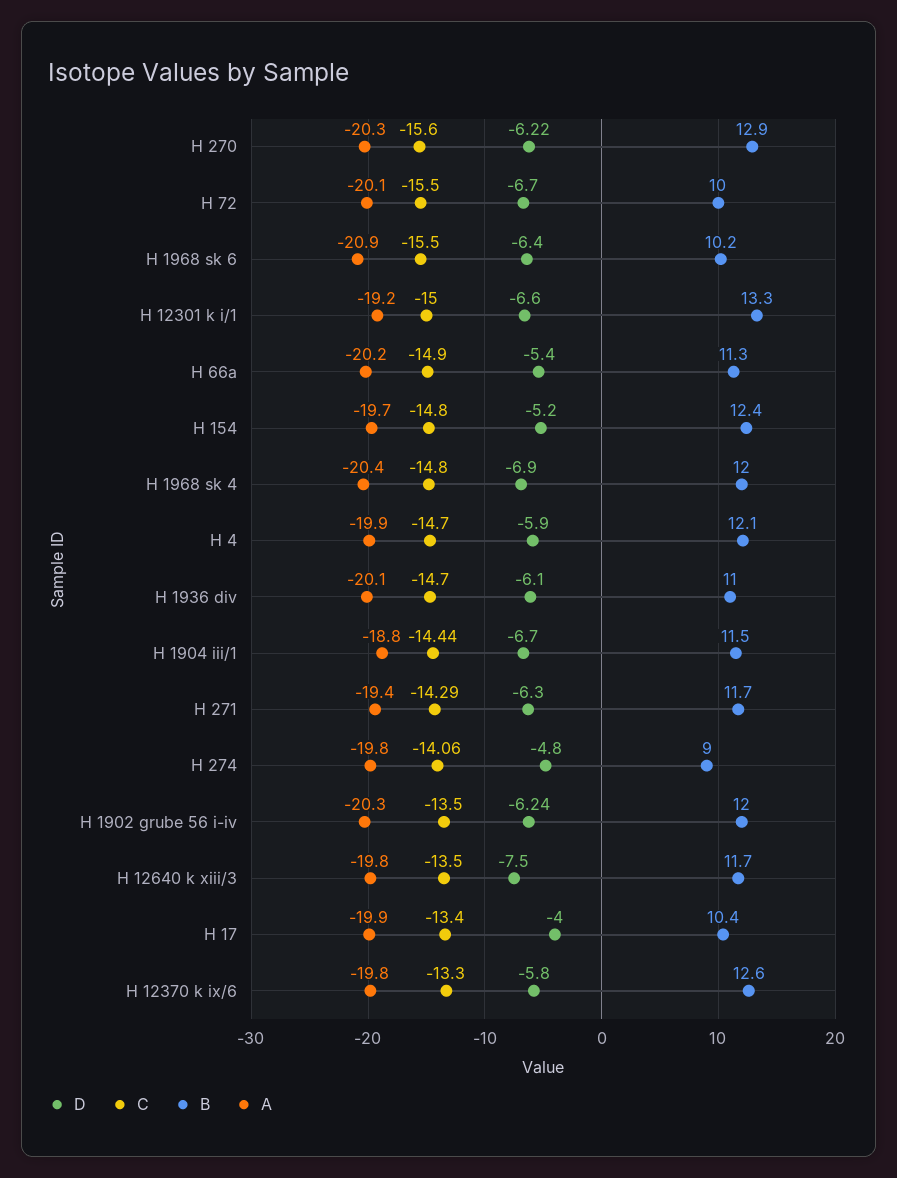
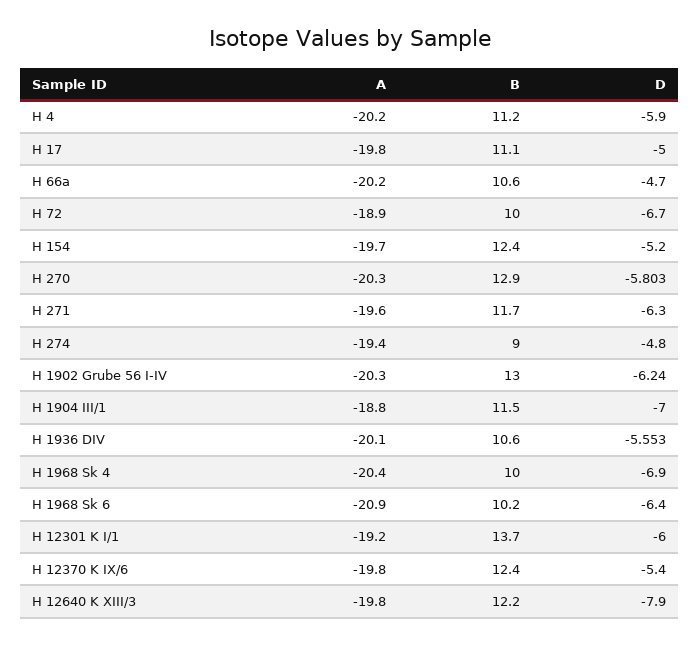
  {
    "D": {
-     "H 270": -6.22,
+     "H 270": -5.803,
      "H 72": -6.7,
      "H 1968 sk 6": -6.4,
-     "H 12301 k i/1": -6.6,
+     "H 12301 k i/1": -6,
-     "H 66a": -5.4,
+     "H 66a": -4.7,
      "H 154": -5.2,
      "H 1968 sk 4": -6.9,
      "H 4": -5.9,
-     "H 1936 div": -6.1,
+     "H 1936 div": -5.553,
-     "H 1904 iii/1": -6.7,
+     "H 1904 iii/1": -7,
      "H 271": -6.3,
      "H 274": -4.8,
      "H 1902 grube 56 i-iv": -6.24,
-     "H 12640 k xiii/3": -7.5,
+     "H 12640 k xiii/3": -7.9,
-     "H 17": -4,
+     "H 17": -5,
-     "H 12370 k ix/6": -5.8
+     "H 12370 k ix/6": -5.4
    },
-   "C": {
-     "H 270": -15.6,
-     "H 72": -15.5,
-     "H 1968 sk 6": -15.5,
-     "H 12301 k i/1": -15,
-     "H 66a": -14.9,
-     "H 154": -14.8,
-     "H 1968 sk 4": -14.8,
-     "H 4": -14.7,
-     "H 1936 div": -14.7,
-     "H 1904 iii/1": -14.44,
-     "H 271": -14.29,
-     "H 274": -14.06,
-     "H 1902 grube 56 i-iv": -13.5,
-     "H 12640 k xiii/3": -13.5,
-     "H 17": -13.4,
-     "H 12370 k ix/6": -13.3
-   },
    "B": {
      "H 270": 12.9,
      "H 72": 10,
      "H 1968 sk 6": 10.2,
-     "H 12301 k i/1": 13.3,
+     "H 12301 k i/1": 13.7,
-     "H 66a": 11.3,
+     "H 66a": 10.6,
      "H 154": 12.4,
-     "H 1968 sk 4": 12,
+     "H 1968 sk 4": 10,
-     "H 4": 12.1,
+     "H 4": 11.2,
-     "H 1936 div": 11,
+     "H 1936 div": 10.6,
      "H 1904 iii/1": 11.5,
      "H 271": 11.7,
      "H 274": 9,
-     "H 1902 grube 56 i-iv": 12,
+     "H 1902 grube 56 i-iv": 13,
-     "H 12640 k xiii/3": 11.7,
+     "H 12640 k xiii/3": 12.2,
-     "H 17": 10.4,
+     "H 17": 11.1,
-     "H 12370 k ix/6": 12.6
+     "H 12370 k ix/6": 12.4
    },
    "A": {
      "H 270": -20.3,
-     "H 72": -20.1,
+     "H 72": -18.9,
      "H 1968 sk 6": -20.9,
      "H 12301 k i/1": -19.2,
      "H 66a": -20.2,
      "H 154": -19.7,
      "H 1968 sk 4": -20.4,
-     "H 4": -19.9,
+     "H 4": -20.2,
      "H 1936 div": -20.1,
      "H 1904 iii/1": -18.8,
-     "H 271": -19.4,
+     "H 271": -19.6,
-     "H 274": -19.8,
+     "H 274": -19.4,
      "H 1902 grube 56 i-iv": -20.3,
      "H 12640 k xiii/3": -19.8,
-     "H 17": -19.9,
+     "H 17": -19.8,
      "H 12370 k ix/6": -19.8
    }
  }

